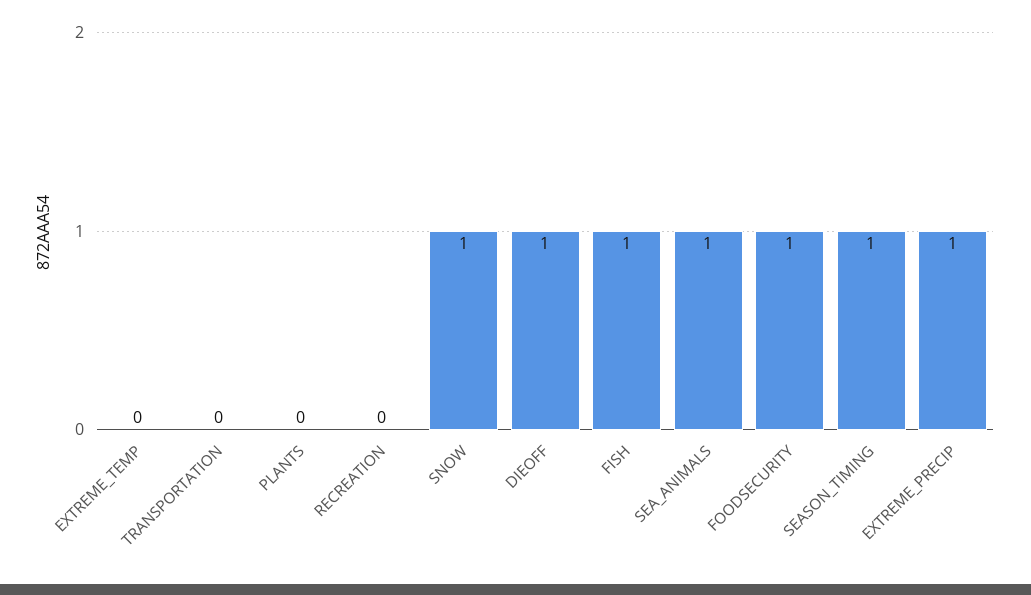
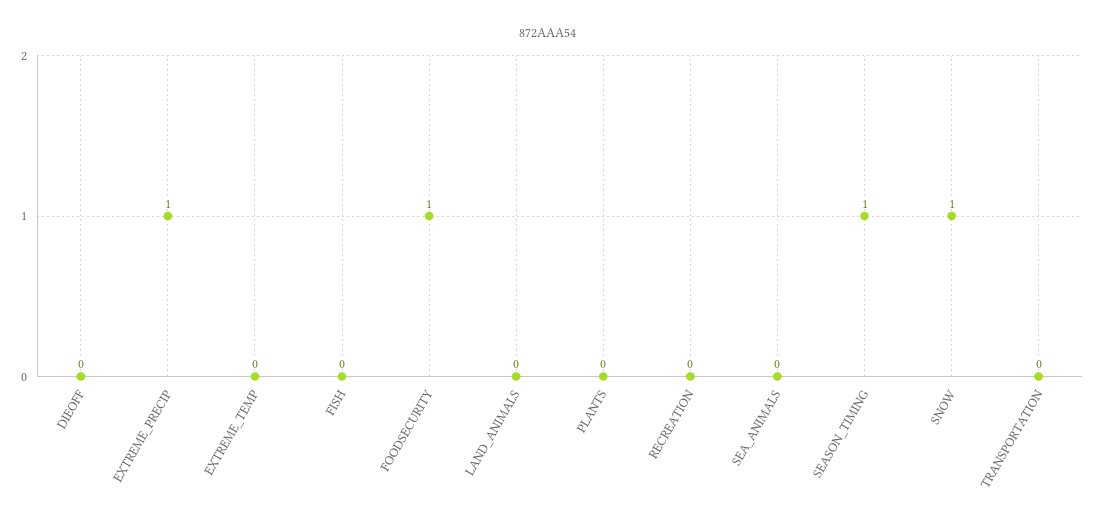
  {
    "EXTREME_TEMP": 0,
    "TRANSPORTATION": 0,
    "PLANTS": 0,
    "RECREATION": 0,
    "SNOW": 1,
-   "DIEOFF": 1,
+   "DIEOFF": 0,
-   "FISH": 1,
+   "FISH": 0,
-   "SEA_ANIMALS": 1,
+   "SEA_ANIMALS": 0,
    "FOODSECURITY": 1,
    "SEASON_TIMING": 1,
-   "EXTREME_PRECIP": 1
+   "EXTREME_PRECIP": 1,
+   "LAND_ANIMALS": 0
  }

